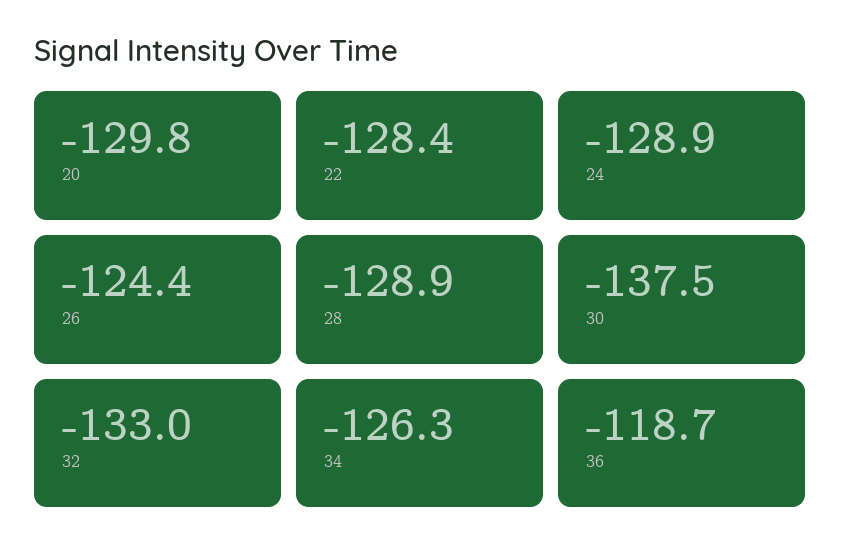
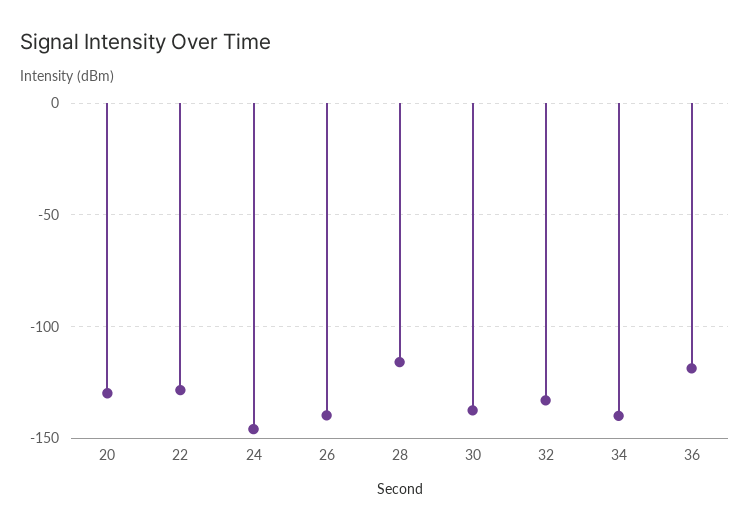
  {
    "20": -129.8,
    "22": -128.4,
-   "24": -128.9,
+   "24": -145,
-   "26": -124.4,
+   "26": -140,
-   "28": -128.9,
+   "28": -115,
    "30": -137.5,
    "32": -133,
-   "34": -126.3,
+   "34": -140,
    "36": -118.7
  }

